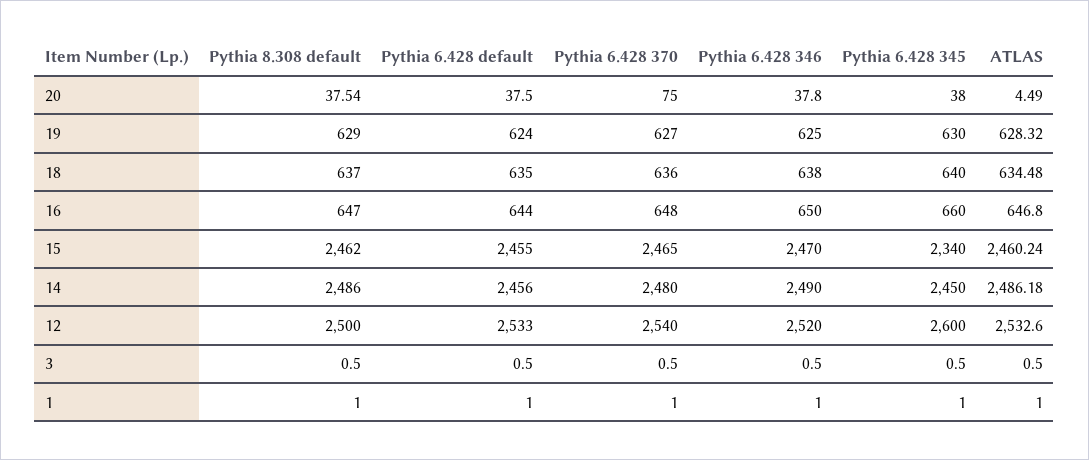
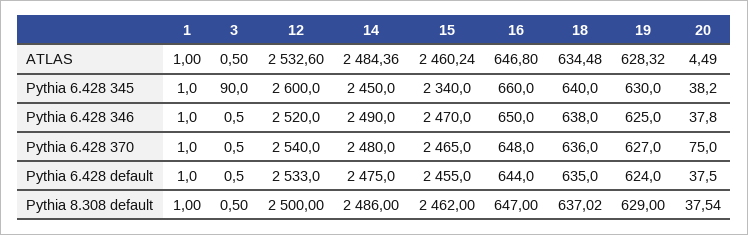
  {
    "Pythia 8.308 default": {
      "20": 37.54,
      "19": 629,
-     "18": 637,
+     "18": 637.02,
      "16": 647,
      "15": 2462,
      "14": 2486,
      "12": 2500,
      "3": 0.5,
      "1": 1
    },
    "Pythia 6.428 default": {
      "20": 37.5,
      "19": 624,
      "18": 635,
      "16": 644,
      "15": 2455,
-     "14": 2456,
+     "14": 2475,
      "12": 2533,
      "3": 0.5,
      "1": 1
    },
    "Pythia 6.428 370": {
      "20": 75,
      "19": 627,
      "18": 636,
      "16": 648,
      "15": 2465,
      "14": 2480,
      "12": 2540,
      "3": 0.5,
      "1": 1
    },
    "Pythia 6.428 346": {
      "20": 37.8,
      "19": 625,
      "18": 638,
      "16": 650,
      "15": 2470,
      "14": 2490,
      "12": 2520,
      "3": 0.5,
      "1": 1
    },
    "Pythia 6.428 345": {
-     "20": 38,
+     "20": 38.2,
      "19": 630,
      "18": 640,
      "16": 660,
      "15": 2340,
      "14": 2450,
      "12": 2600,
-     "3": 0.5,
+     "3": 90,
      "1": 1
    },
    "ATLAS": {
      "20": 4.49,
      "19": 628.32,
      "18": 634.48,
      "16": 646.8,
      "15": 2460.24,
-     "14": 2486.18,
+     "14": 2484.36,
      "12": 2532.6,
      "3": 0.5,
      "1": 1
    }
  }

